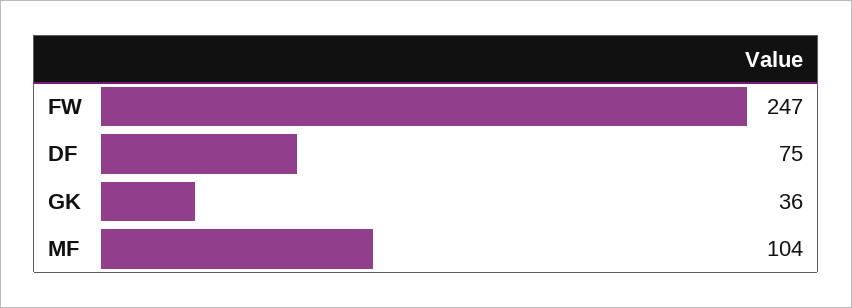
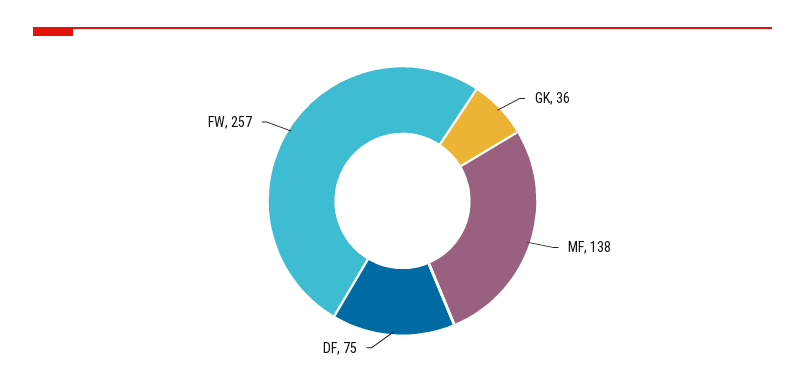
  {
-   "FW": 247,
+   "FW": 257,
    "DF": 75,
    "GK": 36,
-   "MF": 104
+   "MF": 138
  }

